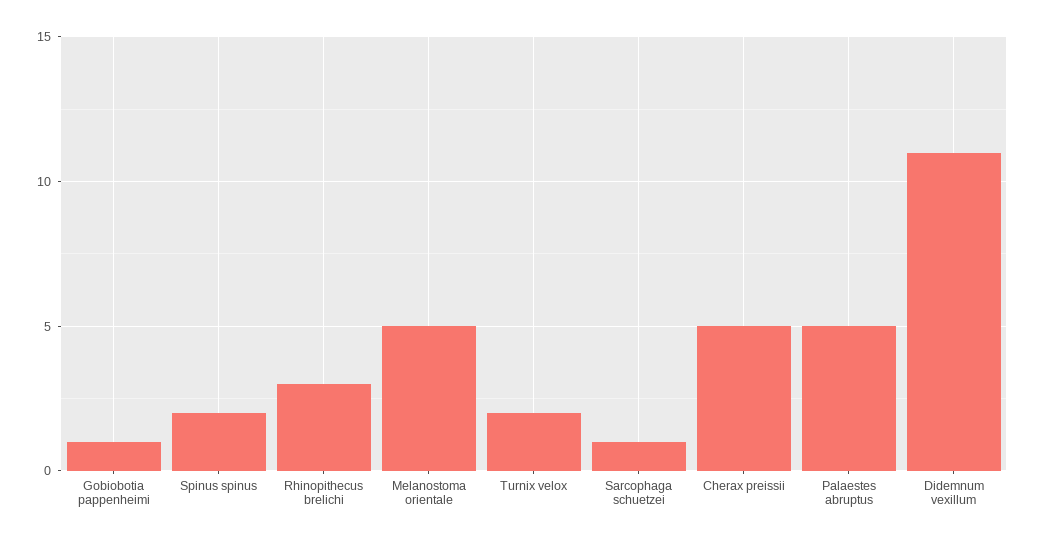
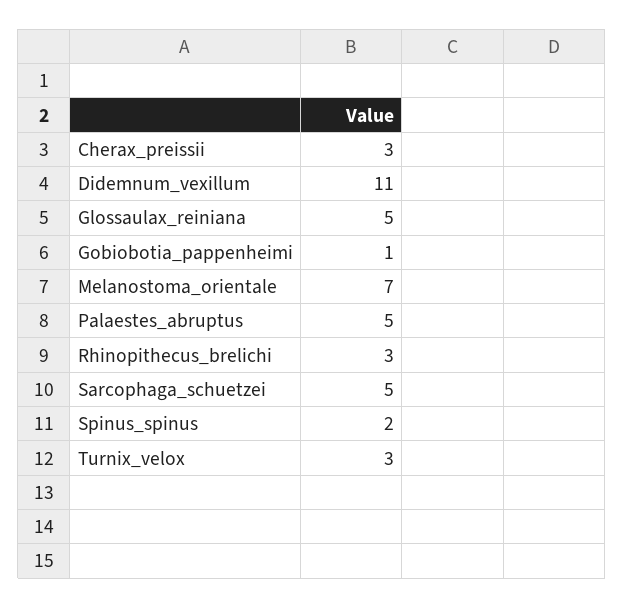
  {
    "Gobiobotia pappenheimi": 1,
    "Spinus spinus": 2,
    "Rhinopithecus brelichi": 3,
-   "Melanostoma orientale": 5,
+   "Melanostoma orientale": 7,
-   "Turnix velox": 2,
+   "Turnix velox": 3,
-   "Sarcophaga schuetzei": 1,
+   "Sarcophaga schuetzei": 5,
-   "Cherax preissii": 5,
+   "Cherax preissii": 3,
    "Palaestes abruptus": 5,
-   "Didemnum vexillum": 11
+   "Didemnum vexillum": 11,
+   "Glossaulax_reiniana": 5
  }

